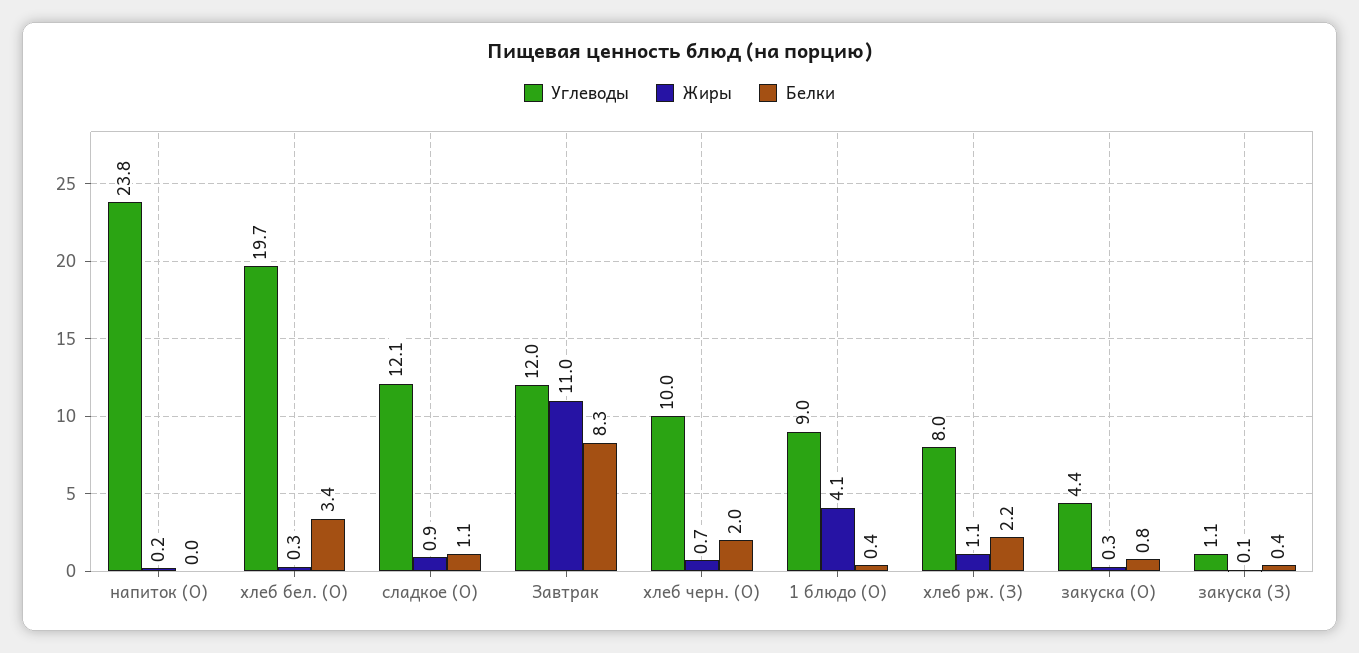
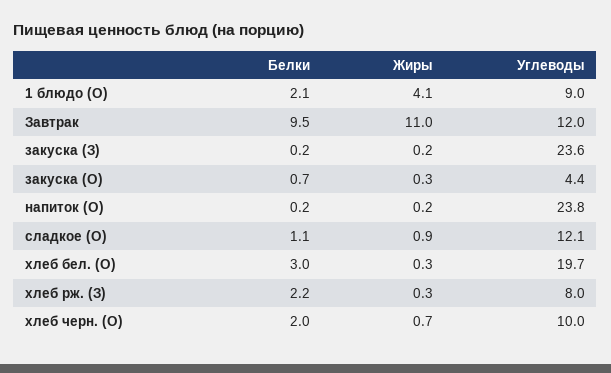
  {
    "Углеводы": {
      "напиток (О)": 23.8,
      "хлеб бел. (О)": 19.7,
      "сладкое (О)": 12.1,
      "Завтрак": 12,
      "хлеб черн. (О)": 10,
      "1 блюдо (О)": 9,
      "хлеб рж. (З)": 8,
      "закуска (О)": 4.4,
-     "закуска (З)": 1.1
+     "закуска (З)": 23.6
    },
    "Жиры": {
      "напиток (О)": 0.2,
      "хлеб бел. (О)": 0.3,
      "сладкое (О)": 0.9,
      "Завтрак": 11,
      "хлеб черн. (О)": 0.7,
      "1 блюдо (О)": 4.1,
-     "хлеб рж. (З)": 1.1,
+     "хлеб рж. (З)": 0.3,
      "закуска (О)": 0.3,
-     "закуска (З)": 0.1
+     "закуска (З)": 0.2
    },
    "Белки": {
-     "напиток (О)": 0,
+     "напиток (О)": 0.2,
-     "хлеб бел. (О)": 3.4,
+     "хлеб бел. (О)": 3,
      "сладкое (О)": 1.1,
-     "Завтрак": 8.3,
+     "Завтрак": 9.5,
      "хлеб черн. (О)": 2,
-     "1 блюдо (О)": 0.4,
+     "1 блюдо (О)": 2.1,
      "хлеб рж. (З)": 2.2,
-     "закуска (О)": 0.8,
+     "закуска (О)": 0.7,
-     "закуска (З)": 0.4
+     "закуска (З)": 0.2
    }
  }

